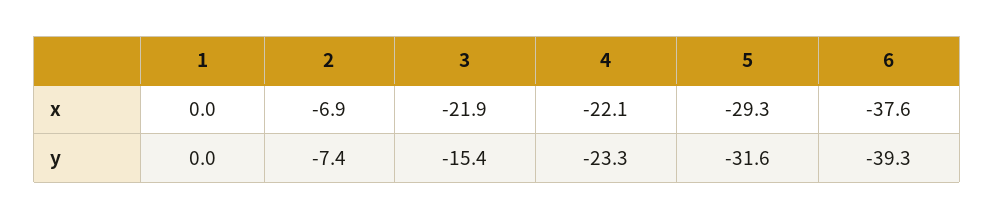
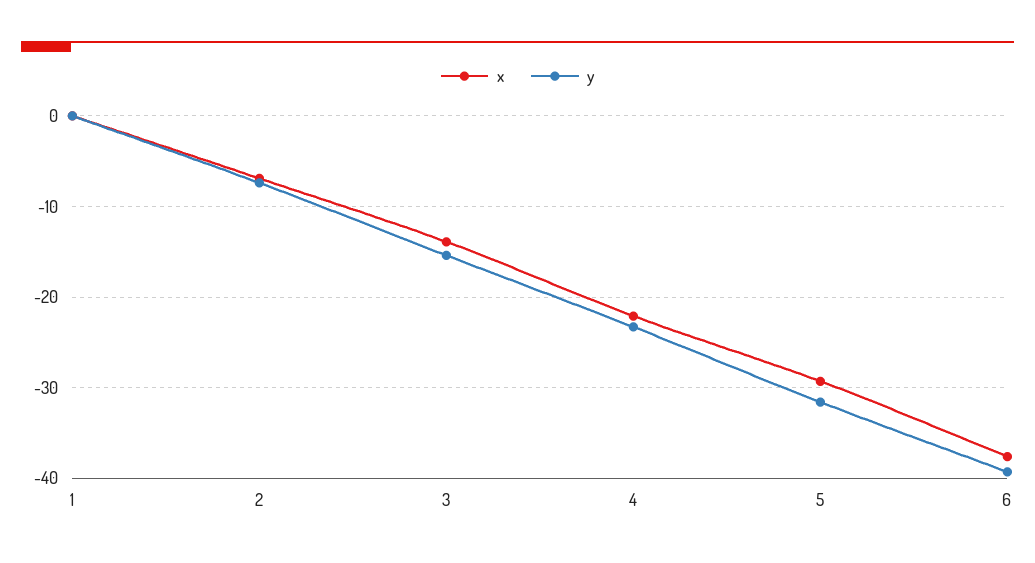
  {
    "x": {
      "1": 0,
      "2": -6.9,
-     "3": -21.9,
+     "3": -14,
      "4": -22.1,
      "5": -29.3,
      "6": -37.6
    },
    "y": {
      "1": 0,
      "2": -7.4,
      "3": -15.4,
      "4": -23.3,
      "5": -31.6,
      "6": -39.3
    }
  }

